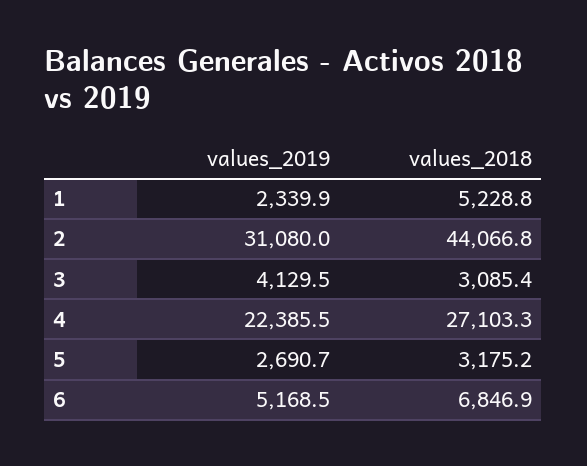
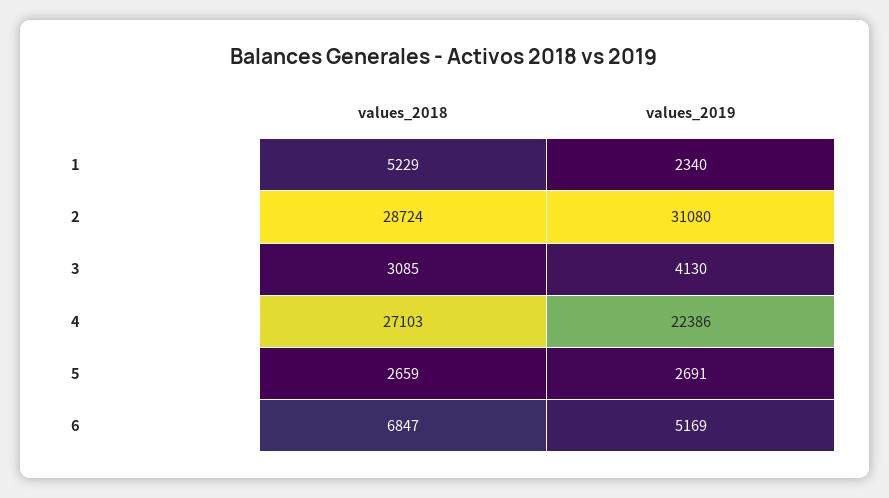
  {
    "values_2019": {
      "1": 2339.9,
      "2": 31080,
      "3": 4129.5,
      "4": 22385.5,
      "5": 2690.7,
      "6": 5168.5
    },
    "values_2018": {
      "1": 5228.8,
-     "2": 44066.8,
+     "2": 28724,
      "3": 3085.4,
      "4": 27103.3,
-     "5": 3175.2,
+     "5": 2659,
      "6": 6846.9
    }
  }

